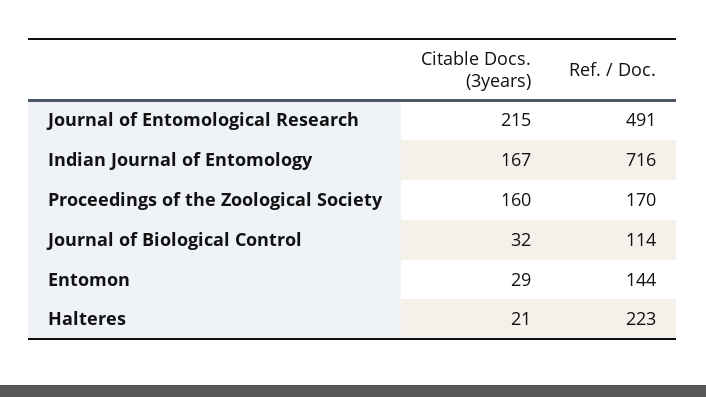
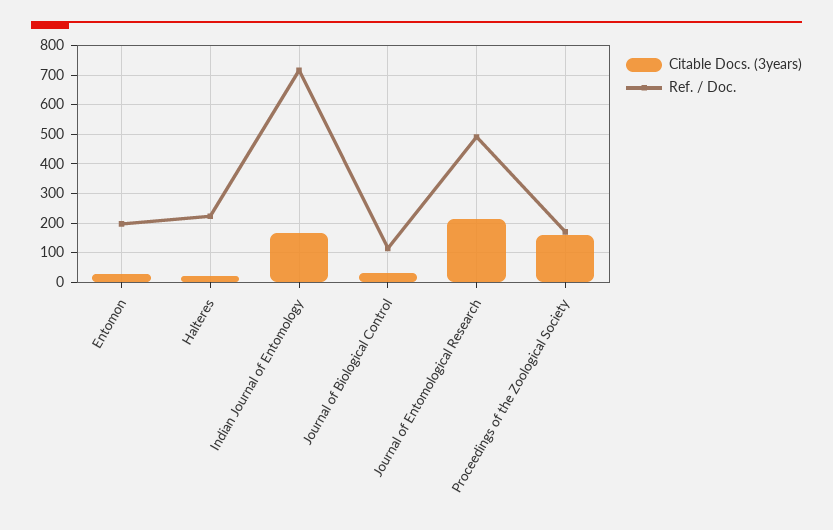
  {
    "Citable Docs. (3years)": {
      "Journal of Entomological Research": 215,
      "Indian Journal of Entomology": 167,
      "Proceedings of the Zoological Society": 160,
      "Journal of Biological Control": 32,
      "Entomon": 29,
      "Halteres": 21
    },
    "Ref. / Doc.": {
      "Journal of Entomological Research": 491,
      "Indian Journal of Entomology": 716,
      "Proceedings of the Zoological Society": 170,
      "Journal of Biological Control": 114,
-     "Entomon": 144,
+     "Entomon": 200,
      "Halteres": 223
    }
  }

